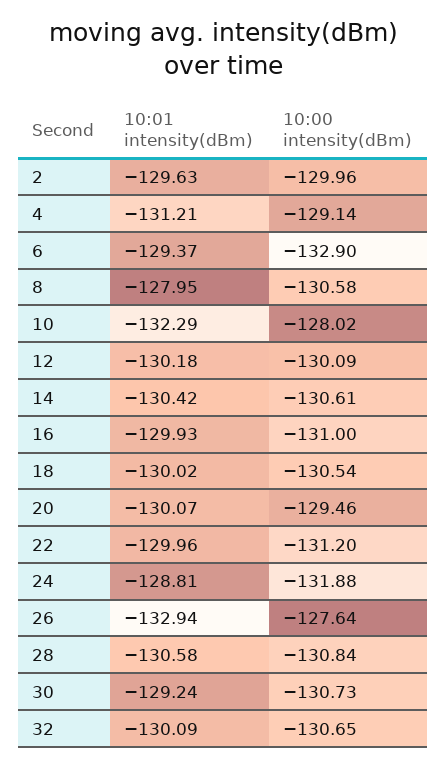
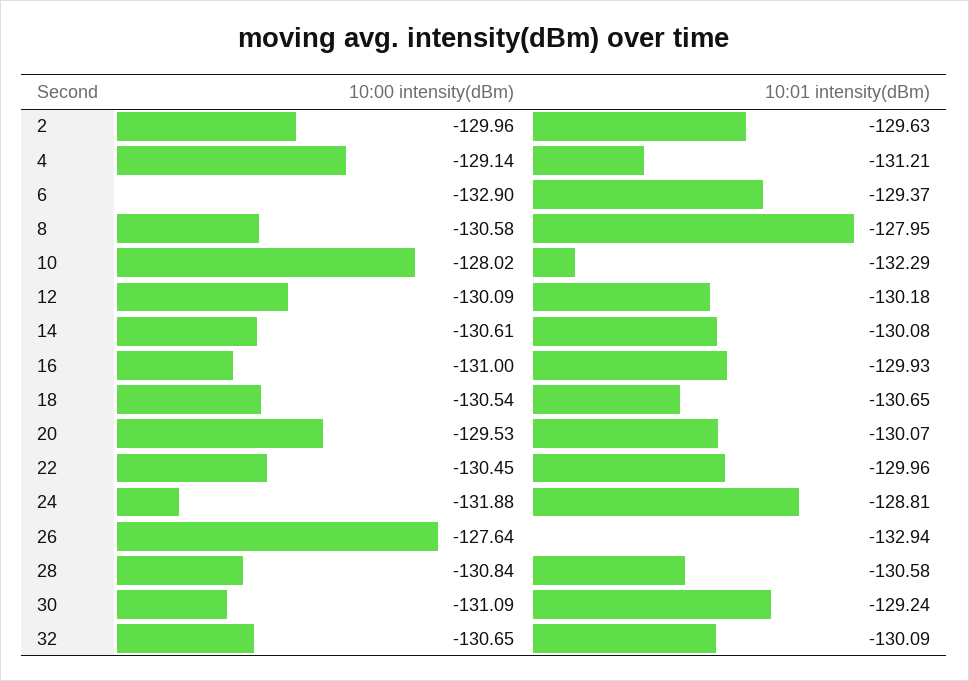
  {
    "10:01 intensity(dBm)": {
      "2": -129.63,
      "4": -131.21,
      "6": -129.37,
      "8": -127.95,
      "10": -132.29,
      "12": -130.18,
-     "14": -130.42,
+     "14": -130.08,
      "16": -129.93,
-     "18": -130.02,
+     "18": -130.65,
      "20": -130.07,
      "22": -129.96,
      "24": -128.81,
      "26": -132.94,
      "28": -130.58,
      "30": -129.24,
      "32": -130.09
    },
    "10:00 intensity(dBm)": {
      "2": -129.96,
      "4": -129.14,
      "6": -132.9,
      "8": -130.58,
      "10": -128.02,
      "12": -130.09,
      "14": -130.61,
      "16": -131,
      "18": -130.54,
-     "20": -129.46,
+     "20": -129.53,
-     "22": -131.2,
+     "22": -130.45,
      "24": -131.88,
      "26": -127.64,
      "28": -130.84,
-     "30": -130.73,
+     "30": -131.09,
      "32": -130.65
    }
  }

